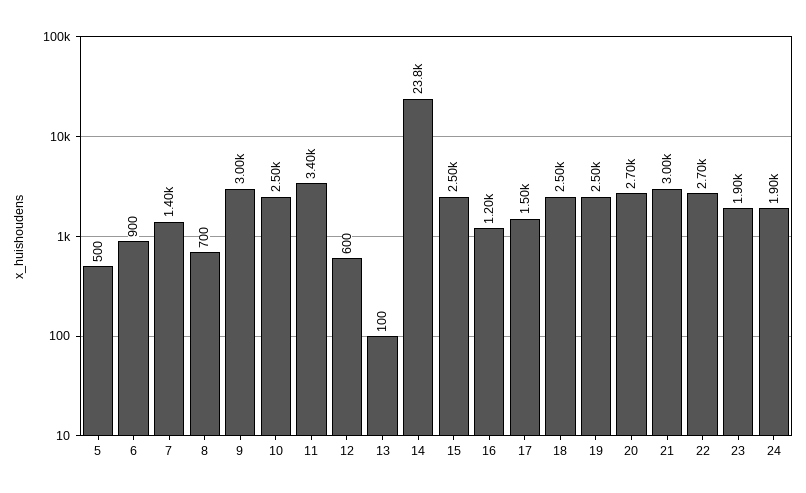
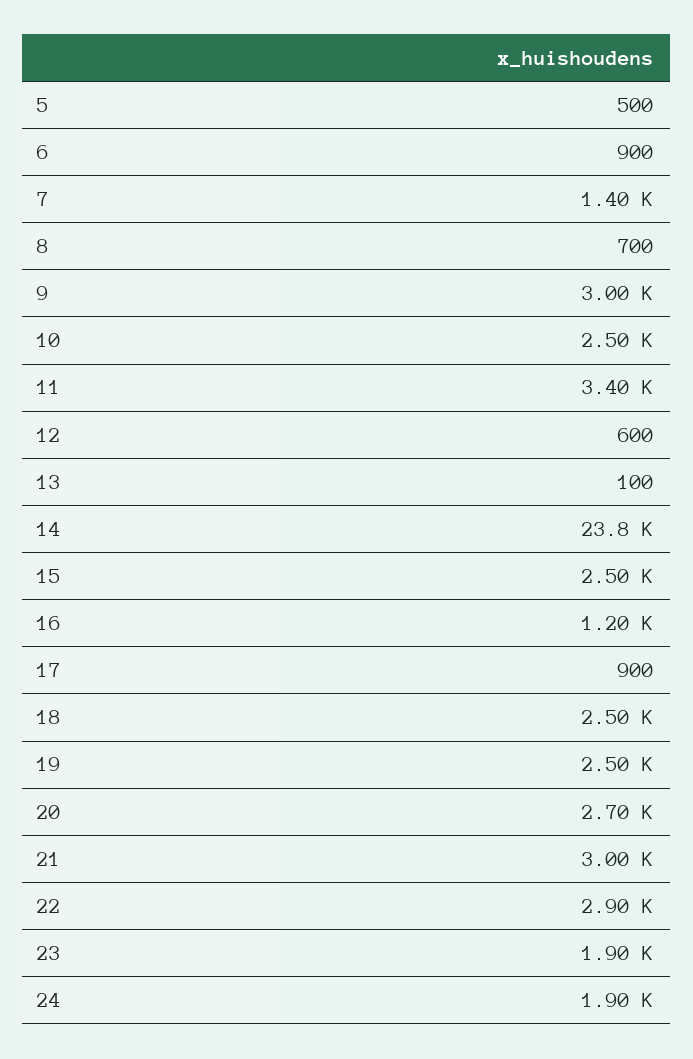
  {
    "5": 500,
    "6": 900,
    "7": 1400,
    "8": 700,
    "9": 3000,
    "10": 2500,
    "11": 3400,
    "12": 600,
    "13": 100,
    "14": 23800,
    "15": 2500,
    "16": 1200,
-   "17": 1500,
+   "17": 900,
    "18": 2500,
    "19": 2500,
    "20": 2700,
    "21": 3000,
-   "22": 2700,
+   "22": 2900,
    "23": 1900,
    "24": 1900
  }

